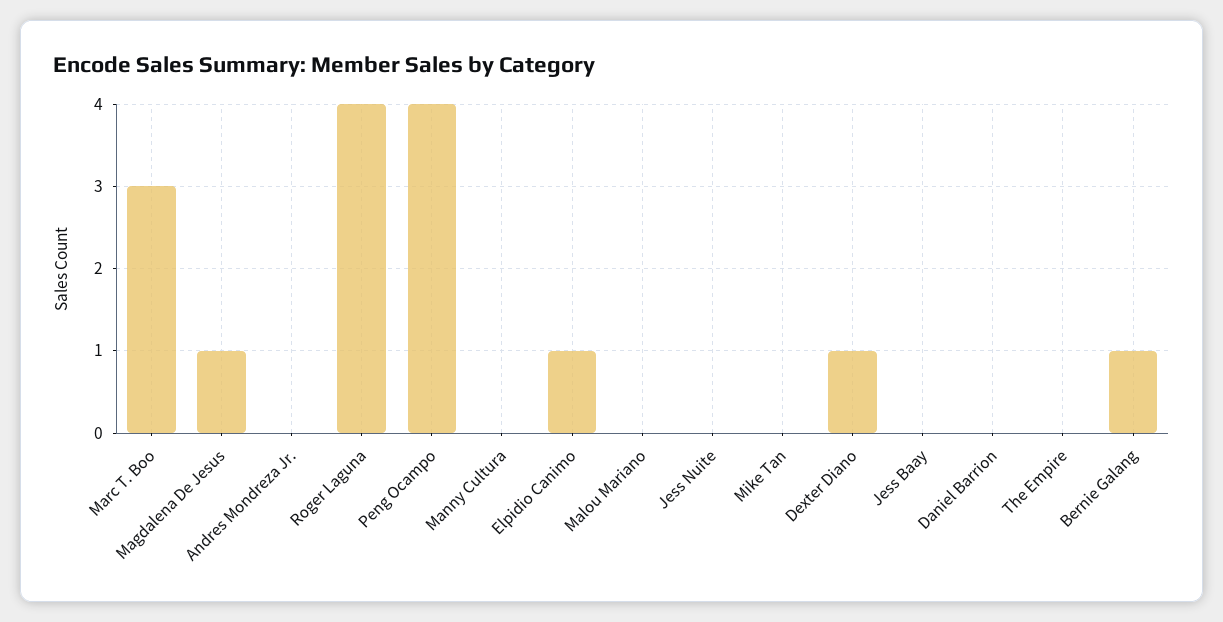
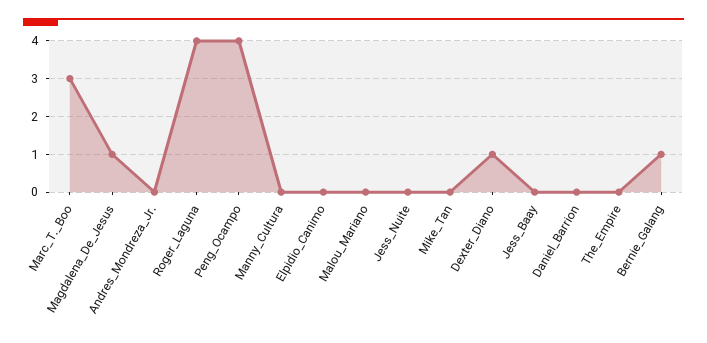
  {
    "Marc T. Boo": 3,
    "Magdalena De Jesus": 1,
    "Andres Mondreza Jr.": 0,
    "Roger Laguna": 4,
    "Peng Ocampo": 4,
    "Manny Cultura": 0,
-   "Elpidio Canimo": 1,
+   "Elpidio Canimo": 0,
    "Malou Mariano": 0,
    "Jess Nuite": 0,
    "Mike Tan": 0,
    "Dexter Diano": 1,
    "Jess Baay": 0,
    "Daniel Barrion": 0,
    "The Empire": 0,
    "Bernie Galang": 1
  }

